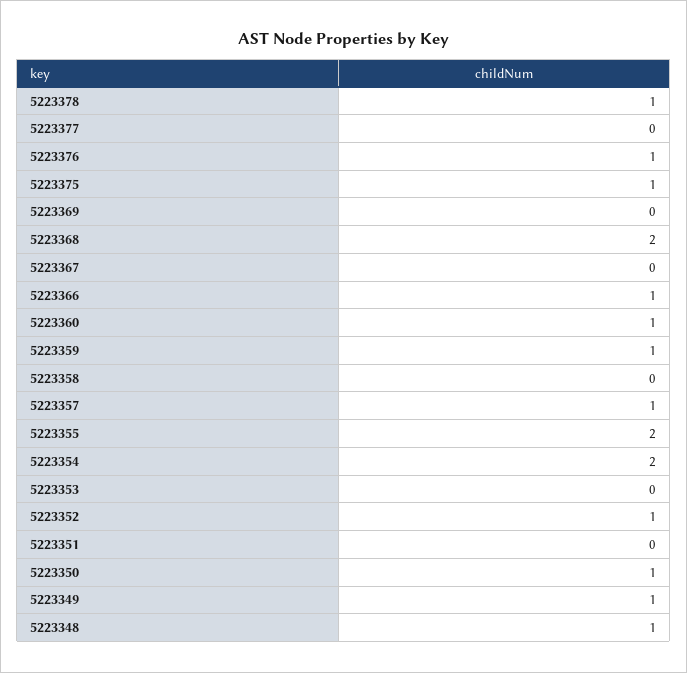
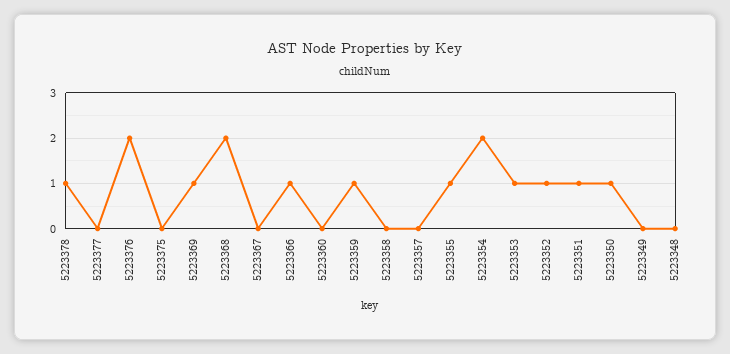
  {
    "5223378": 1,
    "5223377": 0,
-   "5223376": 1,
+   "5223376": 2,
-   "5223375": 1,
+   "5223375": 0,
-   "5223369": 0,
+   "5223369": 1,
    "5223368": 2,
    "5223367": 0,
    "5223366": 1,
-   "5223360": 1,
+   "5223360": 0,
    "5223359": 1,
    "5223358": 0,
-   "5223357": 1,
+   "5223357": 0,
-   "5223355": 2,
+   "5223355": 1,
    "5223354": 2,
-   "5223353": 0,
+   "5223353": 1,
    "5223352": 1,
-   "5223351": 0,
+   "5223351": 1,
    "5223350": 1,
-   "5223349": 1,
+   "5223349": 0,
-   "5223348": 1
+   "5223348": 0
  }

